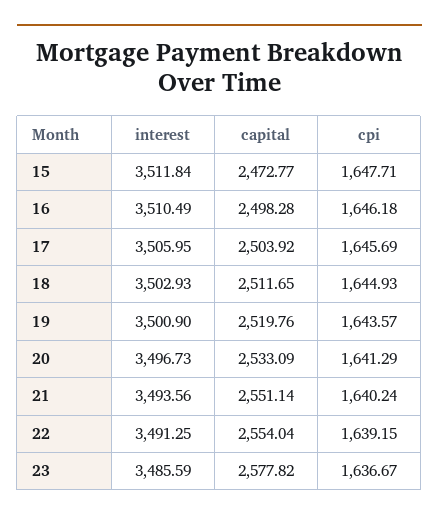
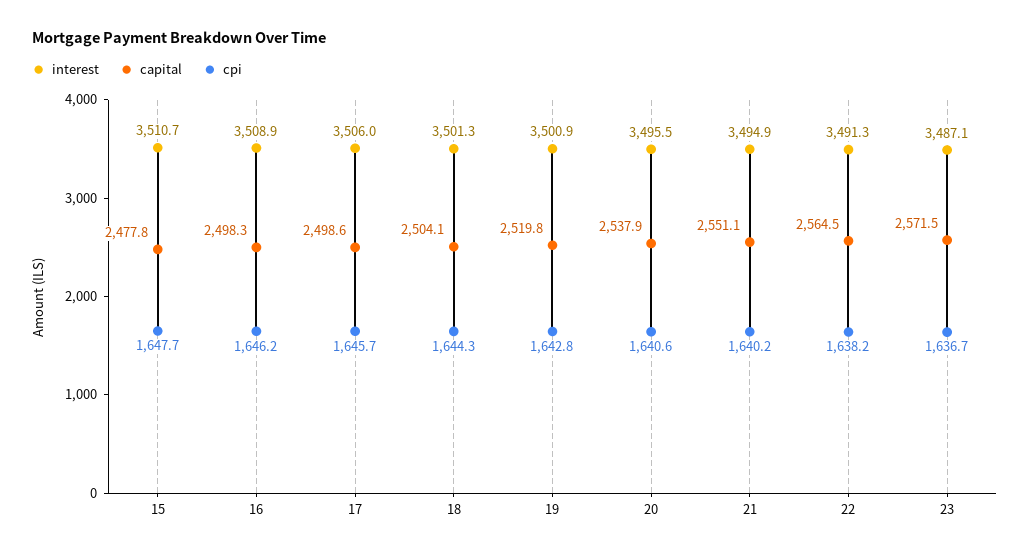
  {
    "interest": {
-     "15": 3511.84,
+     "15": 3510.7,
-     "16": 3510.49,
+     "16": 3508.9,
      "17": 3505.95,
-     "18": 3502.93,
+     "18": 3501.3,
      "19": 3500.9,
-     "20": 3496.73,
+     "20": 3495.5,
-     "21": 3493.56,
+     "21": 3494.9,
      "22": 3491.25,
-     "23": 3485.59
+     "23": 3487.1
    },
    "capital": {
-     "15": 2472.77,
+     "15": 2477.8,
      "16": 2498.28,
-     "17": 2503.92,
+     "17": 2498.6,
-     "18": 2511.65,
+     "18": 2504.1,
      "19": 2519.76,
-     "20": 2533.09,
+     "20": 2537.9,
      "21": 2551.14,
-     "22": 2554.04,
+     "22": 2564.5,
-     "23": 2577.82
+     "23": 2571.5
    },
    "cpi": {
      "15": 1647.71,
      "16": 1646.18,
      "17": 1645.69,
-     "18": 1644.93,
+     "18": 1644.3,
-     "19": 1643.57,
+     "19": 1642.8,
-     "20": 1641.29,
+     "20": 1640.6,
      "21": 1640.24,
-     "22": 1639.15,
+     "22": 1638.2,
      "23": 1636.67
    }
  }

